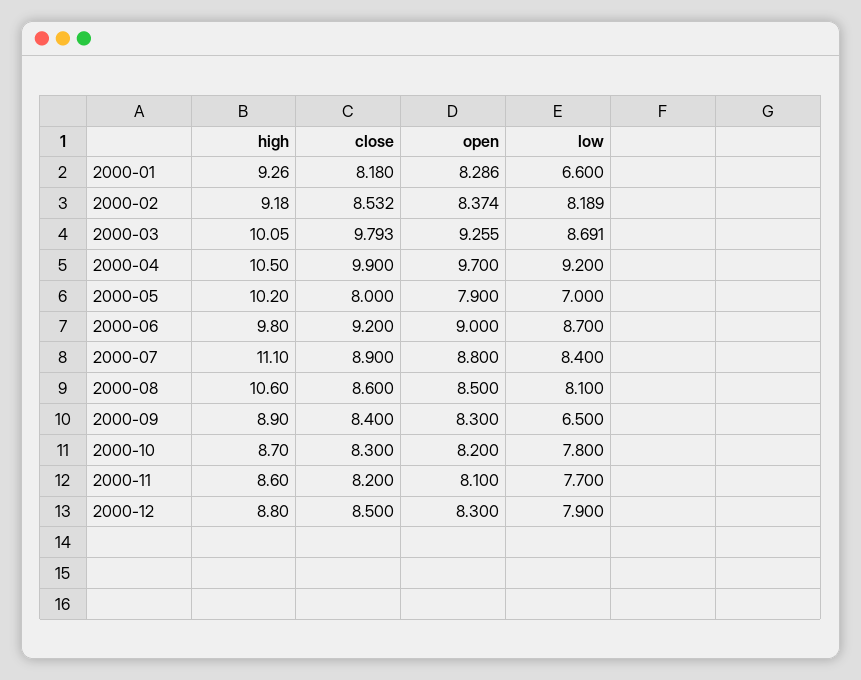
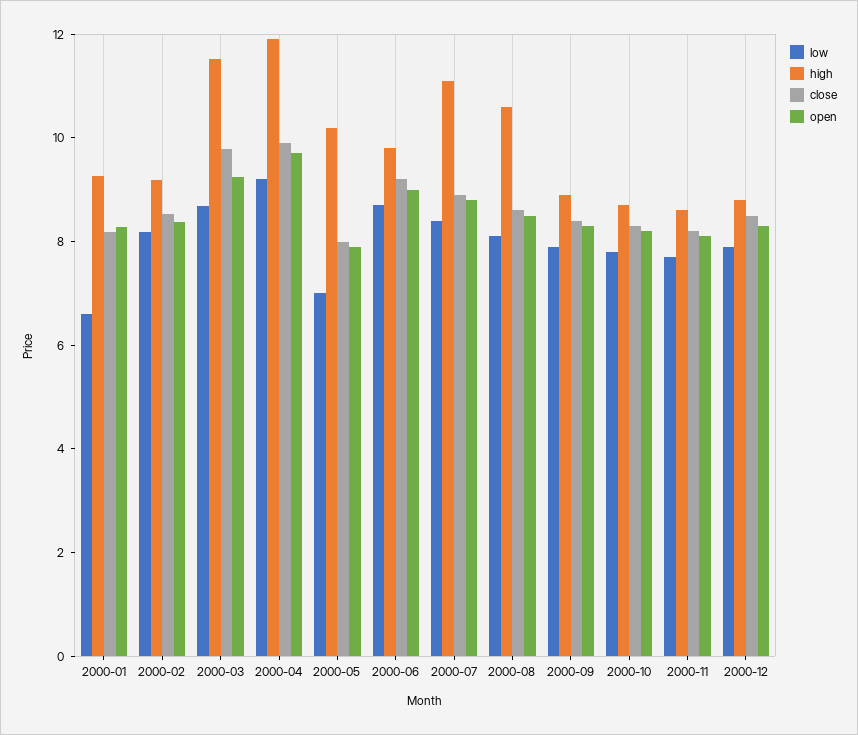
  {
    "high": {
      "2000-01": 9.26,
      "2000-02": 9.18,
-     "2000-03": 10.05,
+     "2000-03": 11.5,
-     "2000-04": 10.5,
+     "2000-04": 12,
      "2000-05": 10.2,
      "2000-06": 9.8,
      "2000-07": 11.1,
      "2000-08": 10.6,
      "2000-09": 8.9,
      "2000-10": 8.7,
      "2000-11": 8.6,
      "2000-12": 8.8
    },
    "close": {
      "2000-01": 8.18,
      "2000-02": 8.532,
      "2000-03": 9.793,
      "2000-04": 9.9,
      "2000-05": 8,
      "2000-06": 9.2,
      "2000-07": 8.9,
      "2000-08": 8.6,
      "2000-09": 8.4,
      "2000-10": 8.3,
      "2000-11": 8.2,
      "2000-12": 8.5
    },
    "open": {
      "2000-01": 8.286,
      "2000-02": 8.374,
      "2000-03": 9.255,
      "2000-04": 9.7,
      "2000-05": 7.9,
      "2000-06": 9,
      "2000-07": 8.8,
      "2000-08": 8.5,
      "2000-09": 8.3,
      "2000-10": 8.2,
      "2000-11": 8.1,
      "2000-12": 8.3
    },
    "low": {
      "2000-01": 6.6,
      "2000-02": 8.189,
      "2000-03": 8.691,
      "2000-04": 9.2,
      "2000-05": 7,
      "2000-06": 8.7,
      "2000-07": 8.4,
      "2000-08": 8.1,
-     "2000-09": 6.5,
+     "2000-09": 8,
      "2000-10": 7.8,
      "2000-11": 7.7,
      "2000-12": 7.9
    }
  }

